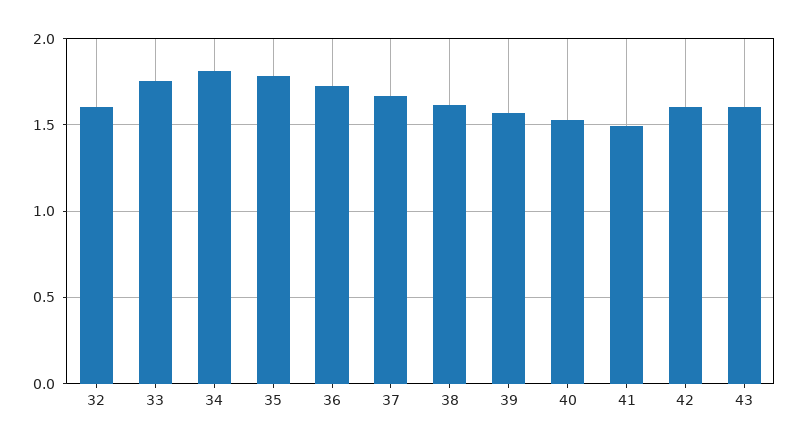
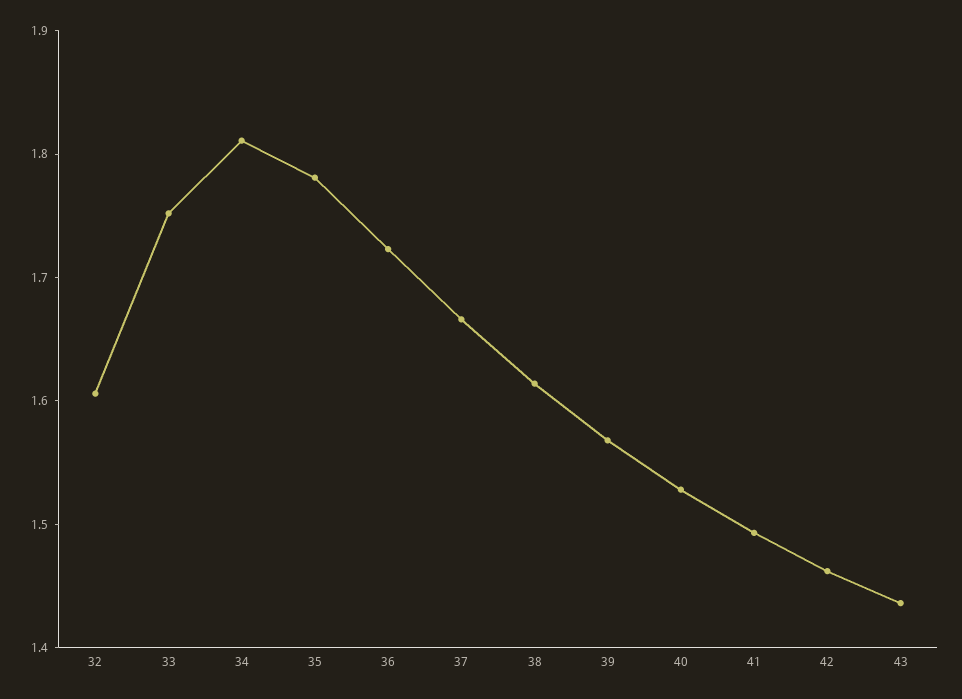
  {
    "32": 1.6,
    "33": 1.76,
    "34": 1.82,
    "35": 1.78,
    "36": 1.72,
    "37": 1.66,
    "38": 1.62,
    "39": 1.56,
    "40": 1.52,
    "41": 1.5,
-   "42": 1.6,
+   "42": 1.46,
-   "43": 1.6
+   "43": 1.44
  }

